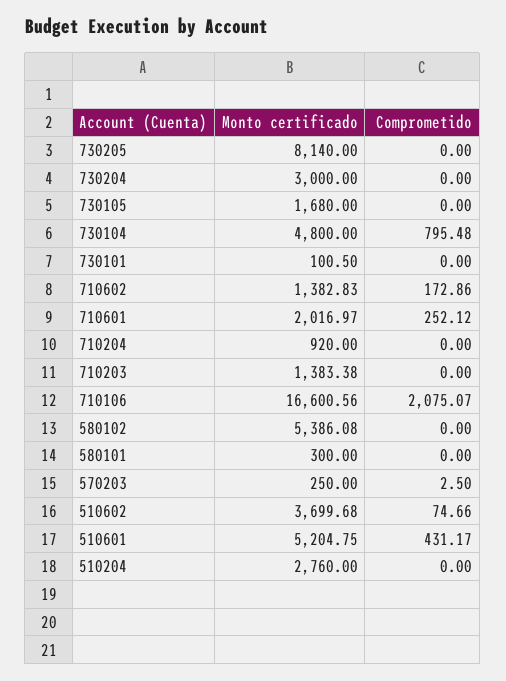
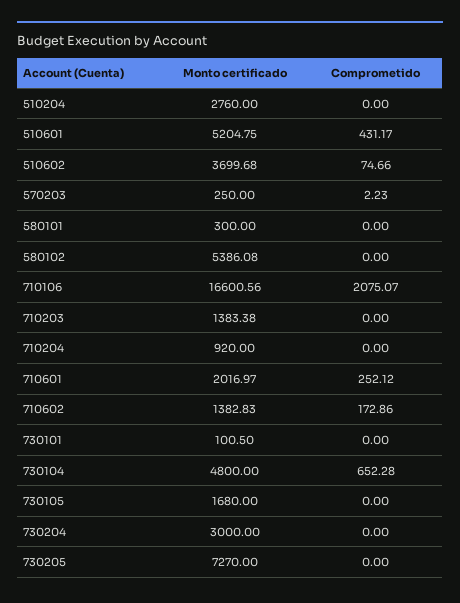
  {
    "Monto certificado": {
-     "730205": 8140,
+     "730205": 7270,
      "730204": 3000,
      "730105": 1680,
      "730104": 4800,
      "730101": 100.5,
      "710602": 1382.83,
      "710601": 2016.97,
      "710204": 920,
      "710203": 1383.38,
      "710106": 16600.56,
      "580102": 5386.08,
      "580101": 300,
      "570203": 250,
      "510602": 3699.68,
      "510601": 5204.75,
      "510204": 2760
    },
    "Comprometido": {
      "730205": 0,
      "730204": 0,
      "730105": 0,
-     "730104": 795.48,
+     "730104": 652.28,
      "730101": 0,
      "710602": 172.86,
      "710601": 252.12,
      "710204": 0,
      "710203": 0,
      "710106": 2075.07,
      "580102": 0,
      "580101": 0,
-     "570203": 2.5,
+     "570203": 2.23,
      "510602": 74.66,
      "510601": 431.17,
      "510204": 0
    }
  }

